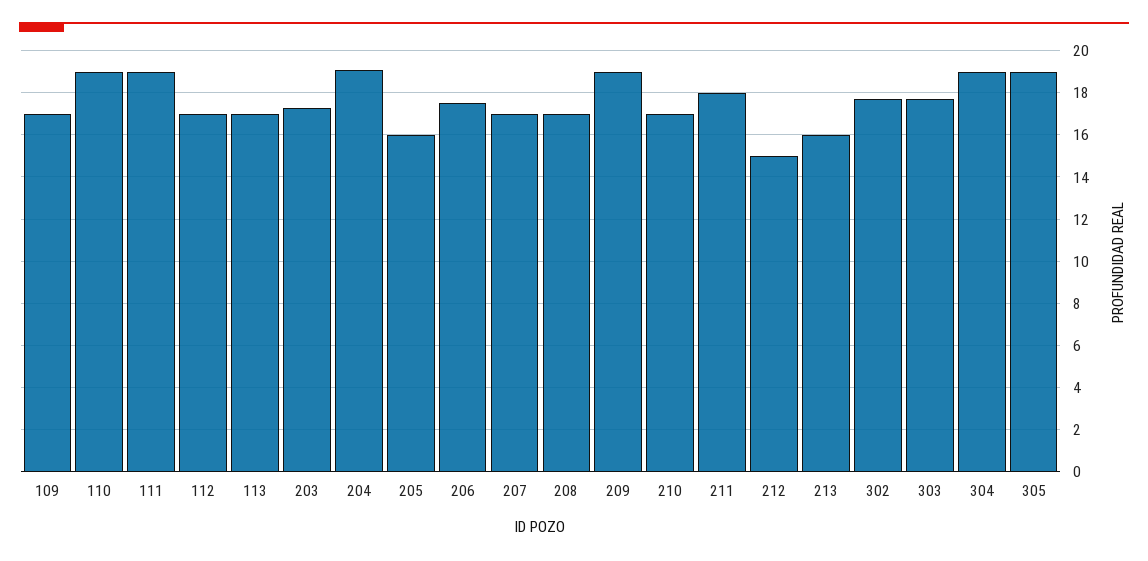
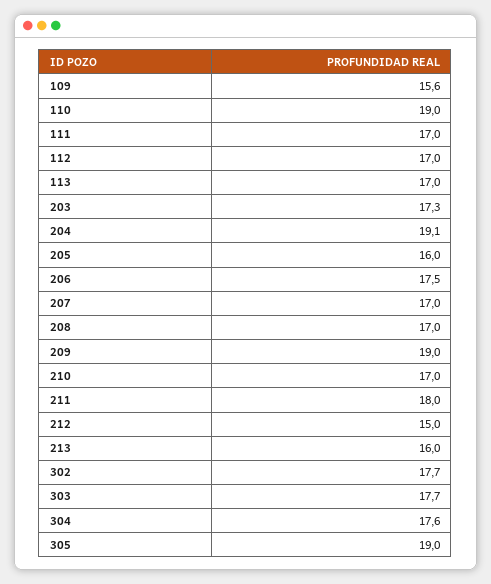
  {
-   "109": 17,
+   "109": 15.6,
    "110": 19,
-   "111": 19,
+   "111": 17,
    "112": 17,
    "113": 17,
    "203": 17.3,
    "204": 19.1,
    "205": 16,
    "206": 17.5,
    "207": 17,
    "208": 17,
    "209": 19,
    "210": 17,
    "211": 18,
    "212": 15,
    "213": 16,
    "302": 17.7,
    "303": 17.7,
-   "304": 19,
+   "304": 17.6,
    "305": 19
  }

